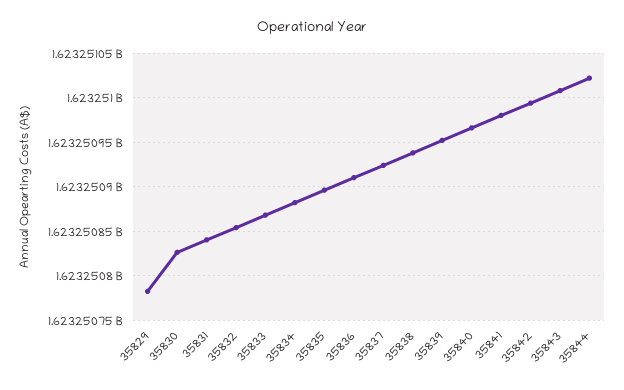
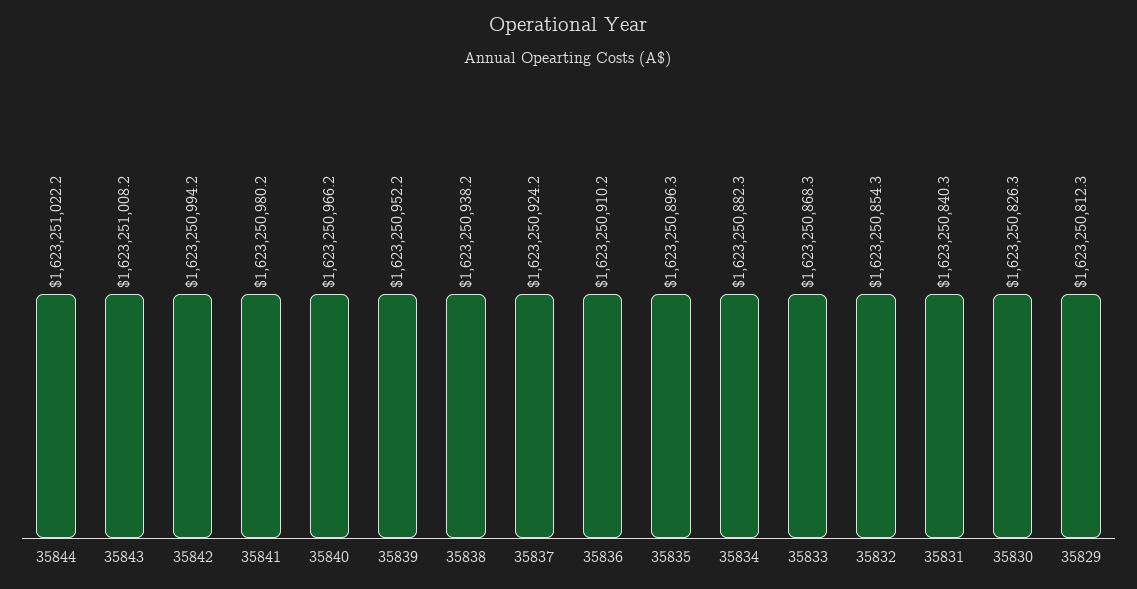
  {
-   "35829": 1623250780,
+   "35829": 1623250812.3,
    "35830": 1623250826.3,
    "35831": 1623250840.3,
    "35832": 1623250854.3,
    "35833": 1623250868.3,
    "35834": 1623250882.3,
    "35835": 1623250896.3,
    "35836": 1623250910.2,
    "35837": 1623250924.2,
    "35838": 1623250938.2,
    "35839": 1623250952.2,
    "35840": 1623250966.2,
    "35841": 1623250980.2,
    "35842": 1623250994.2,
    "35843": 1623251008.2,
    "35844": 1623251022.2
  }

